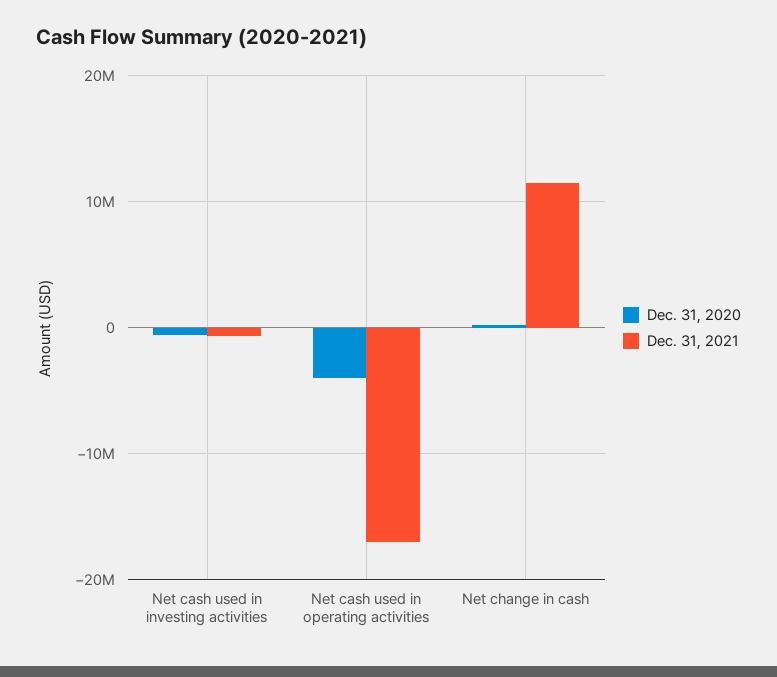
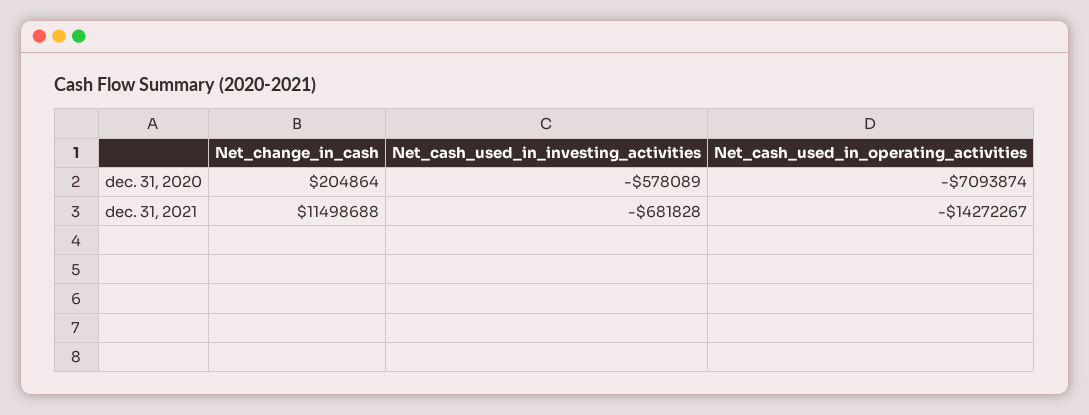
  {
    "Dec. 31, 2020": {
      "Net cash used in investing activities": -578089,
-     "Net cash used in operating activities": -4000000,
+     "Net cash used in operating activities": -7093874,
      "Net change in cash": 204864
    },
    "Dec. 31, 2021": {
      "Net cash used in investing activities": -681828,
-     "Net cash used in operating activities": -17000000,
+     "Net cash used in operating activities": -14272267,
      "Net change in cash": 11498688
    }
  }

